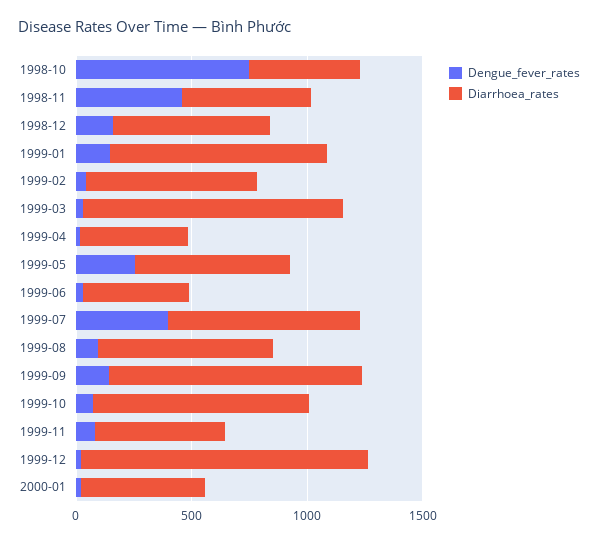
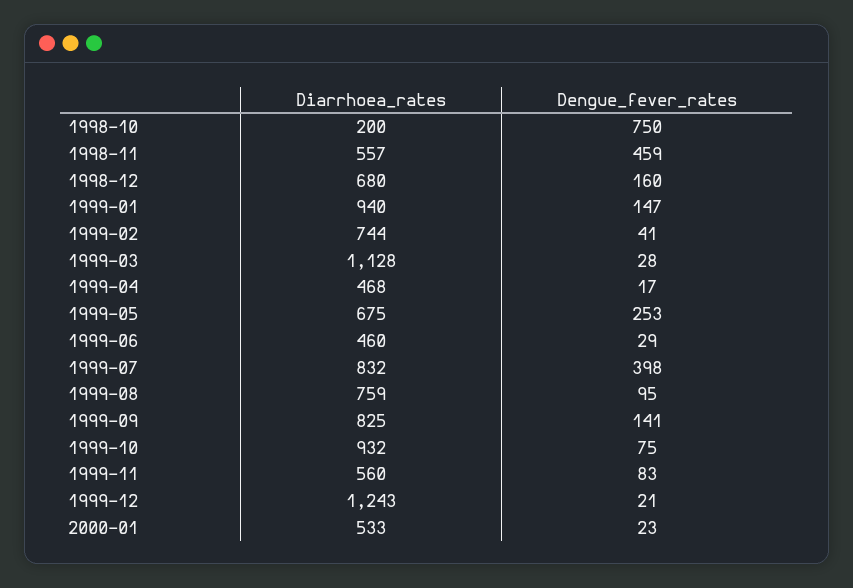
  {
    "Dengue_fever_rates": {
      "1998-10": 750,
      "1998-11": 459,
      "1998-12": 160,
      "1999-01": 147,
      "1999-02": 41,
      "1999-03": 28,
      "1999-04": 17,
      "1999-05": 253,
      "1999-06": 29,
      "1999-07": 398,
      "1999-08": 95,
      "1999-09": 141,
      "1999-10": 75,
      "1999-11": 83,
      "1999-12": 21,
      "2000-01": 23
    },
    "Diarrhoea_rates": {
-     "1998-10": 500,
+     "1998-10": 200,
      "1998-11": 557,
      "1998-12": 680,
      "1999-01": 940,
      "1999-02": 744,
      "1999-03": 1128,
      "1999-04": 468,
      "1999-05": 675,
      "1999-06": 460,
      "1999-07": 832,
      "1999-08": 759,
-     "1999-09": 1100,
+     "1999-09": 825,
      "1999-10": 932,
      "1999-11": 560,
      "1999-12": 1243,
      "2000-01": 533
    }
  }

